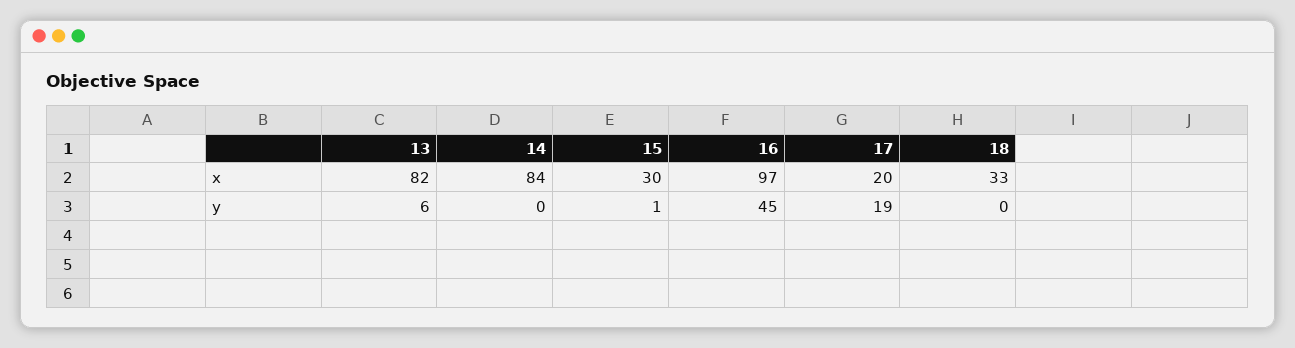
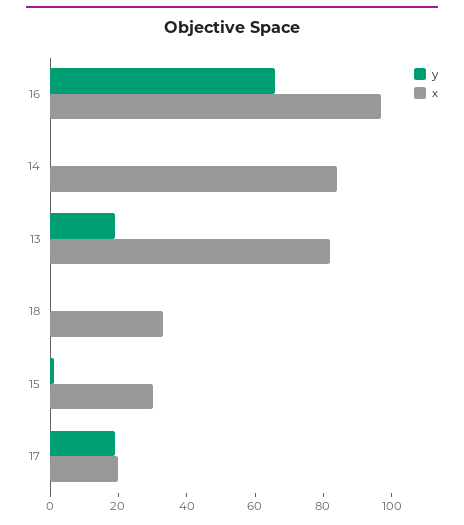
  {
    "x": {
      "13": 82,
      "14": 84,
      "15": 30,
      "16": 97,
      "17": 20,
      "18": 33
    },
    "y": {
-     "13": 6,
+     "13": 20,
      "14": 0,
      "15": 1,
-     "16": 45,
+     "16": 65,
      "17": 19,
      "18": 0
    }
  }

